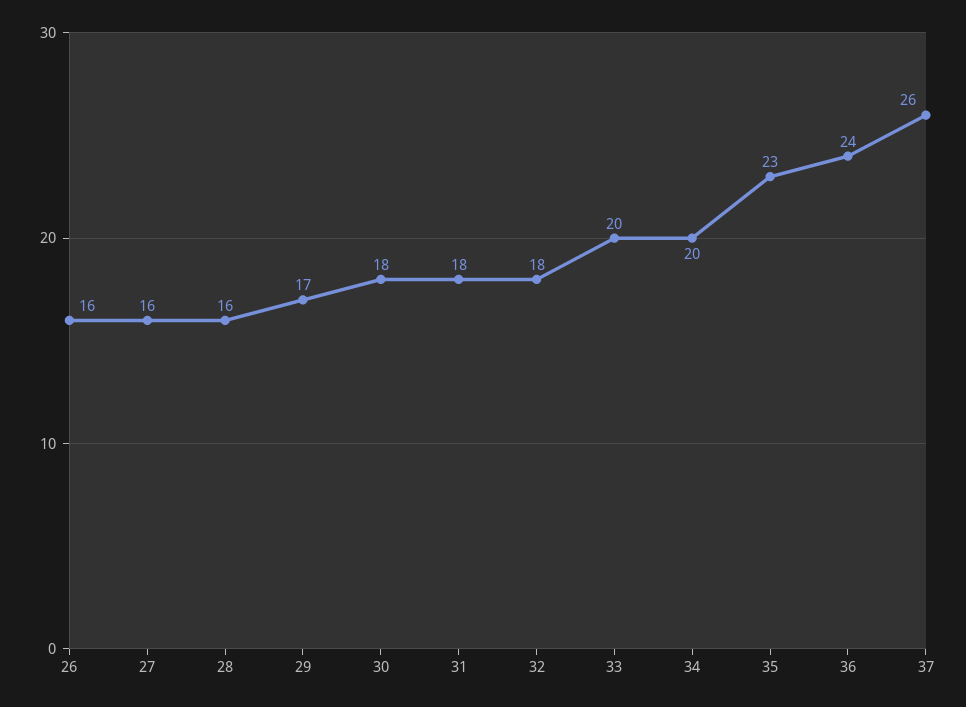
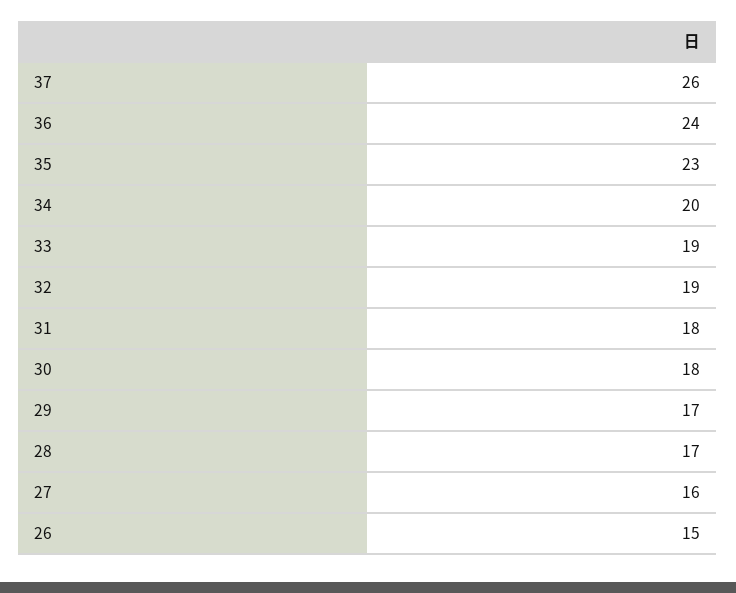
  {
-   "26": 16,
+   "26": 15,
    "27": 16,
-   "28": 16,
+   "28": 17,
    "29": 17,
    "30": 18,
    "31": 18,
-   "32": 18,
+   "32": 19,
-   "33": 20,
+   "33": 19,
    "34": 20,
    "35": 23,
    "36": 24,
    "37": 26
  }

